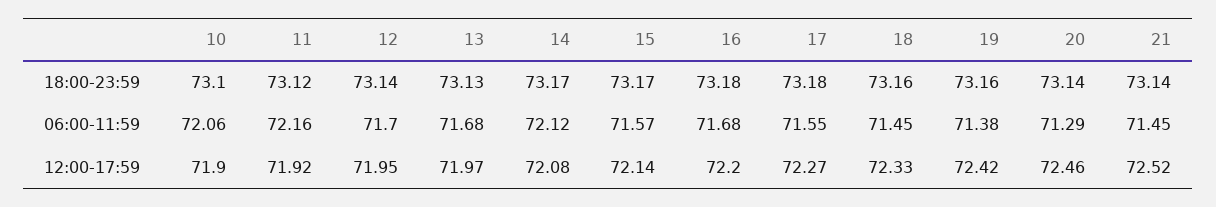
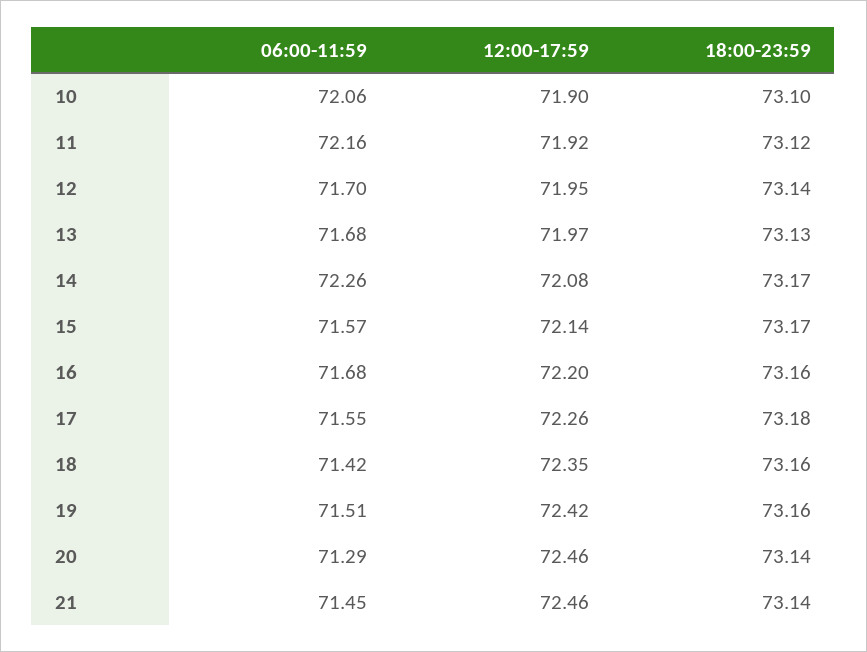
  {
    "10": {
      "18:00-23:59": 73.1,
      "06:00-11:59": 72.06,
      "12:00-17:59": 71.9
    },
    "11": {
      "18:00-23:59": 73.12,
      "06:00-11:59": 72.16,
      "12:00-17:59": 71.92
    },
    "12": {
      "18:00-23:59": 73.14,
      "06:00-11:59": 71.7,
      "12:00-17:59": 71.95
    },
    "13": {
      "18:00-23:59": 73.13,
      "06:00-11:59": 71.68,
      "12:00-17:59": 71.97
    },
    "14": {
      "18:00-23:59": 73.17,
-     "06:00-11:59": 72.12,
+     "06:00-11:59": 72.26,
      "12:00-17:59": 72.08
    },
    "15": {
      "18:00-23:59": 73.17,
      "06:00-11:59": 71.57,
      "12:00-17:59": 72.14
    },
    "16": {
-     "18:00-23:59": 73.18,
+     "18:00-23:59": 73.16,
      "06:00-11:59": 71.68,
      "12:00-17:59": 72.2
    },
    "17": {
      "18:00-23:59": 73.18,
      "06:00-11:59": 71.55,
-     "12:00-17:59": 72.27
+     "12:00-17:59": 72.26
    },
    "18": {
      "18:00-23:59": 73.16,
-     "06:00-11:59": 71.45,
+     "06:00-11:59": 71.42,
-     "12:00-17:59": 72.33
+     "12:00-17:59": 72.35
    },
    "19": {
      "18:00-23:59": 73.16,
-     "06:00-11:59": 71.38,
+     "06:00-11:59": 71.51,
      "12:00-17:59": 72.42
    },
    "20": {
      "18:00-23:59": 73.14,
      "06:00-11:59": 71.29,
      "12:00-17:59": 72.46
    },
    "21": {
      "18:00-23:59": 73.14,
      "06:00-11:59": 71.45,
-     "12:00-17:59": 72.52
+     "12:00-17:59": 72.46
    }
  }

